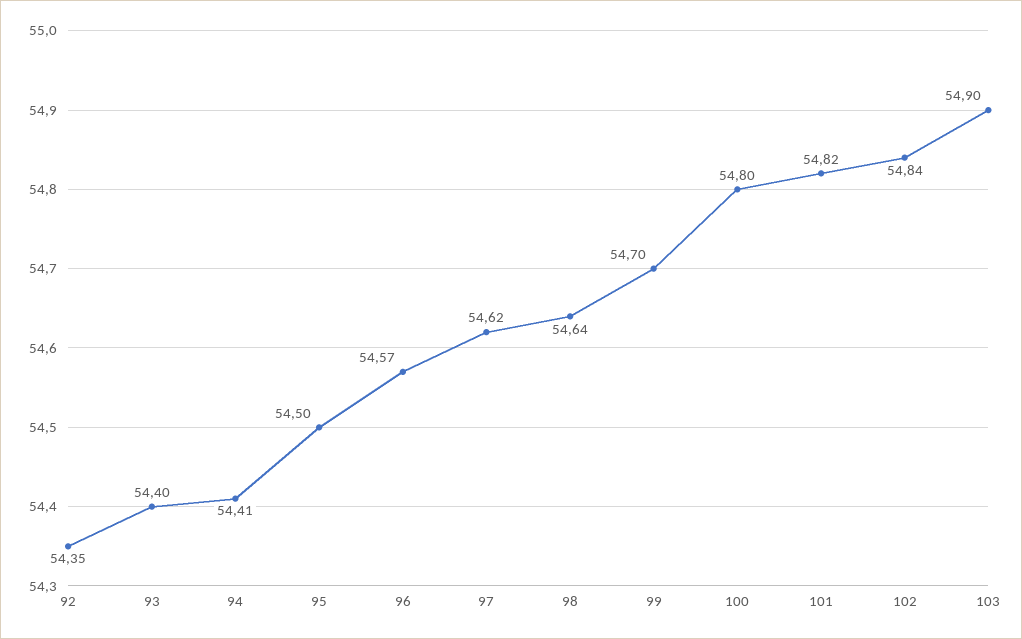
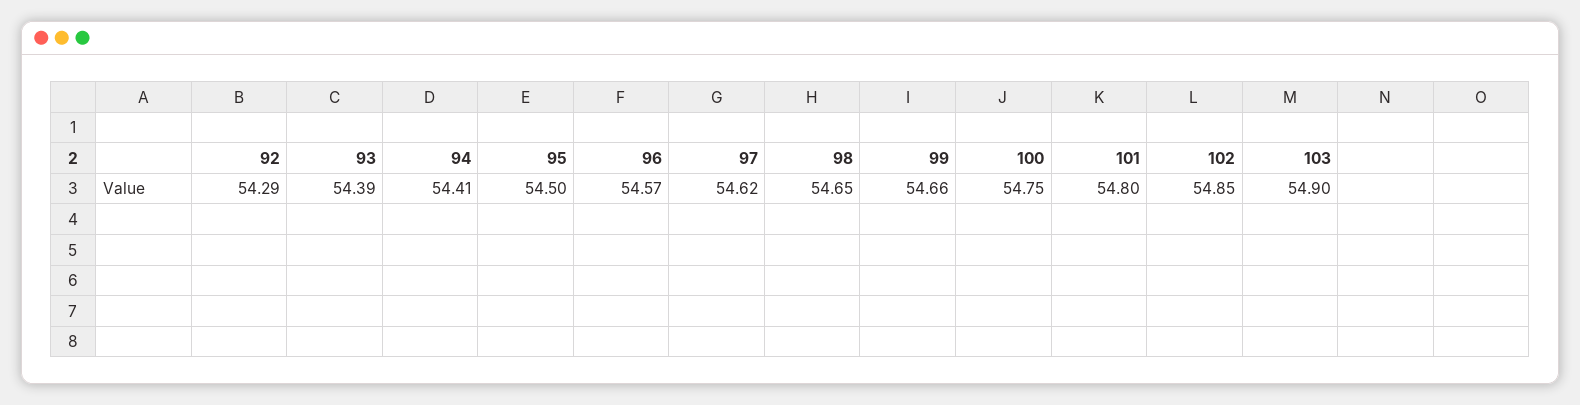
  {
-   "92": 54.35,
+   "92": 54.29,
-   "93": 54.4,
+   "93": 54.39,
    "94": 54.41,
    "95": 54.5,
    "96": 54.57,
    "97": 54.62,
-   "98": 54.64,
+   "98": 54.65,
-   "99": 54.7,
+   "99": 54.66,
-   "100": 54.8,
+   "100": 54.75,
-   "101": 54.82,
+   "101": 54.8,
-   "102": 54.84,
+   "102": 54.85,
    "103": 54.9
  }

